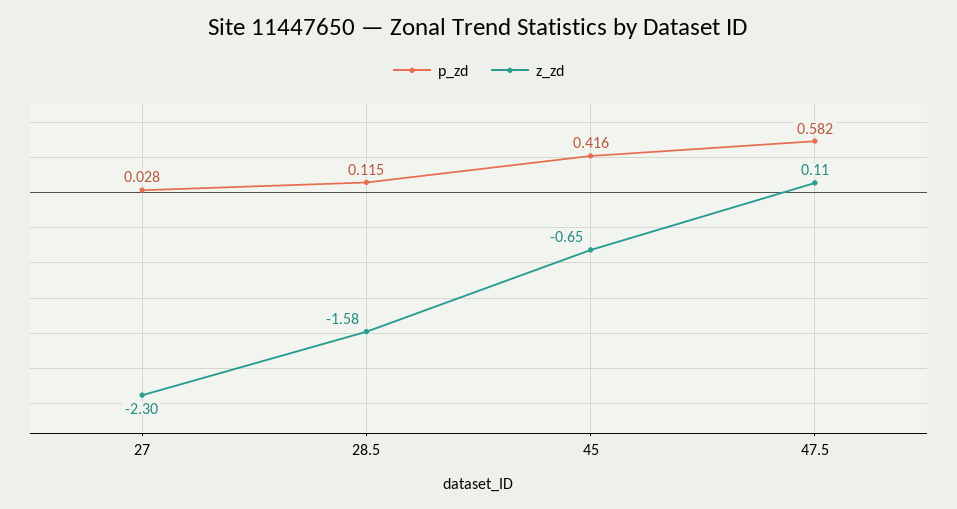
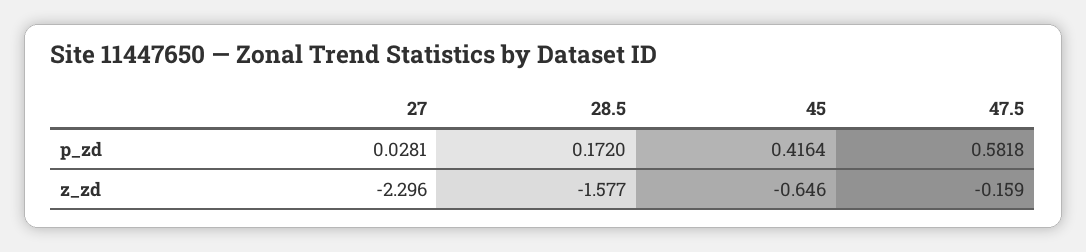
  {
    "p_zd": {
      "27": 0.0281,
-     "28.5": 0.115,
+     "28.5": 0.172,
      "45": 0.4164,
      "47.5": 0.5818
    },
    "z_zd": {
      "27": -2.296,
      "28.5": -1.577,
      "45": -0.646,
-     "47.5": 0.11
+     "47.5": -0.159
    }
  }

